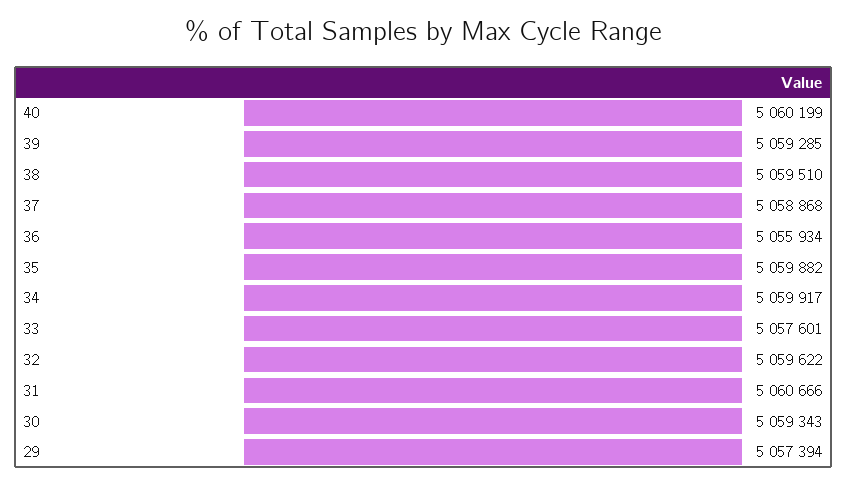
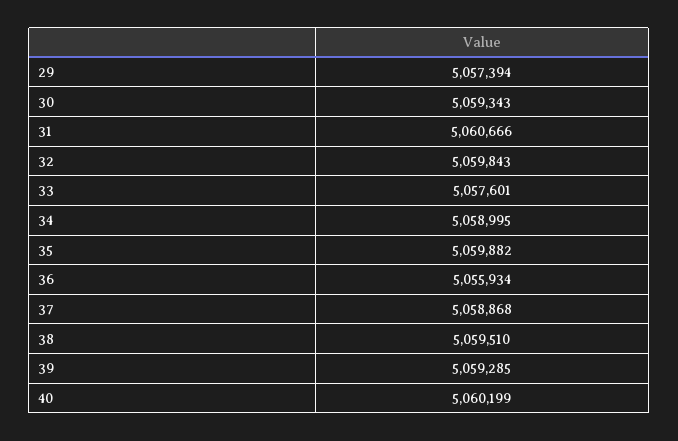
  {
    "40": 5060199,
    "39": 5059285,
    "38": 5059510,
    "37": 5058868,
    "36": 5055934,
    "35": 5059882,
-   "34": 5059917,
+   "34": 5058995,
    "33": 5057601,
-   "32": 5059622,
+   "32": 5059843,
    "31": 5060666,
    "30": 5059343,
    "29": 5057394
  }

